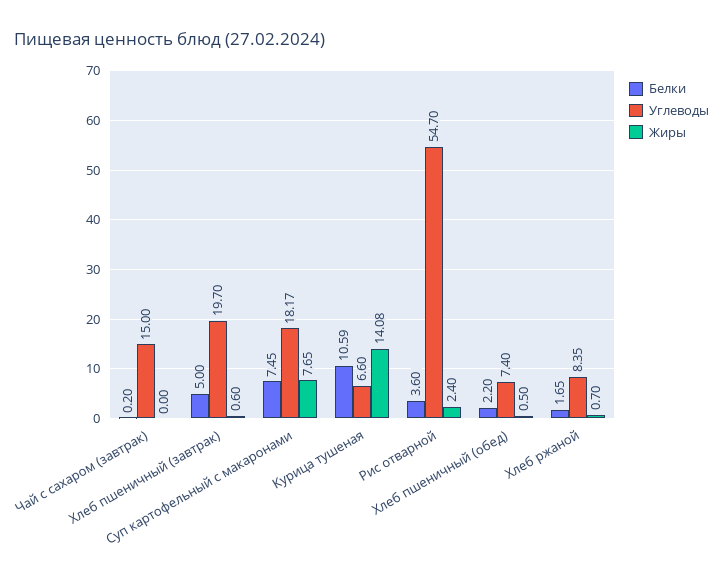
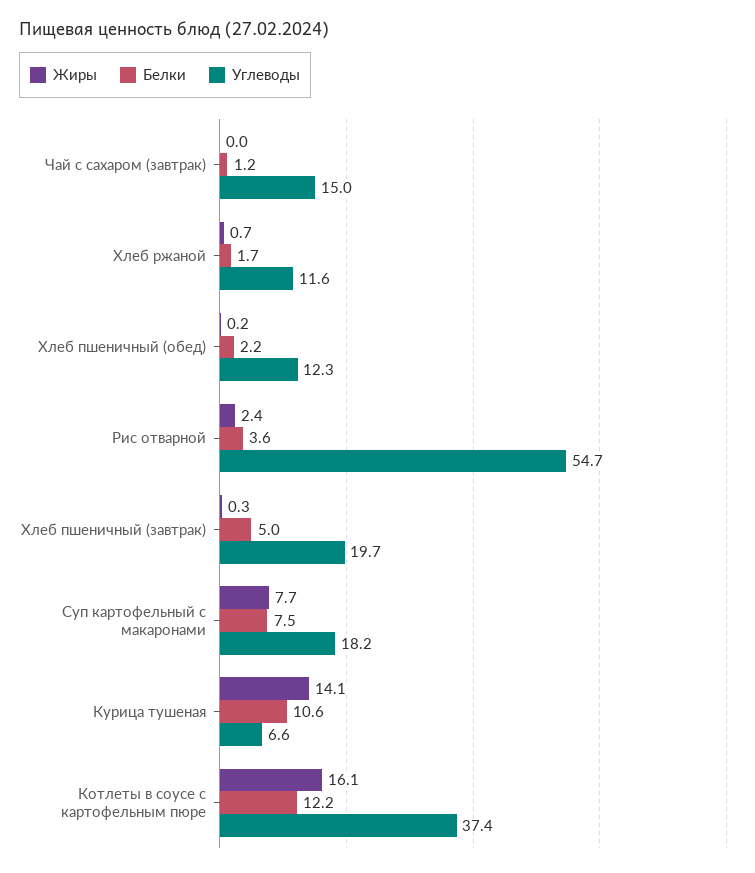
  {
    "Белки": {
-     "Чай с сахаром (завтрак)": 0.2,
+     "Чай с сахаром (завтрак)": 1.2,
      "Хлеб пшеничный (завтрак)": 5,
      "Суп картофельный с макаронами": 7.45,
      "Курица тушеная": 10.59,
      "Рис отварной": 3.6,
      "Хлеб пшеничный (обед)": 2.2,
-     "Хлеб ржаной": 1.65
+     "Хлеб ржаной": 1.65,
+     "Котлеты в соусе с картофельным пюре": 12.2
    },
    "Углеводы": {
      "Чай с сахаром (завтрак)": 15,
      "Хлеб пшеничный (завтрак)": 19.7,
      "Суп картофельный с макаронами": 18.17,
      "Курица тушеная": 6.6,
      "Рис отварной": 54.7,
-     "Хлеб пшеничный (обед)": 7.4,
+     "Хлеб пшеничный (обед)": 12.3,
-     "Хлеб ржаной": 8.35
+     "Хлеб ржаной": 11.6,
+     "Котлеты в соусе с картофельным пюре": 37.4
    },
    "Жиры": {
      "Чай с сахаром (завтрак)": 0,
-     "Хлеб пшеничный (завтрак)": 0.6,
+     "Хлеб пшеничный (завтрак)": 0.3,
      "Суп картофельный с макаронами": 7.65,
      "Курица тушеная": 14.08,
      "Рис отварной": 2.4,
-     "Хлеб пшеничный (обед)": 0.5,
+     "Хлеб пшеничный (обед)": 0.2,
-     "Хлеб ржаной": 0.7
+     "Хлеб ржаной": 0.7,
+     "Котлеты в соусе с картофельным пюре": 16.1
    }
  }

